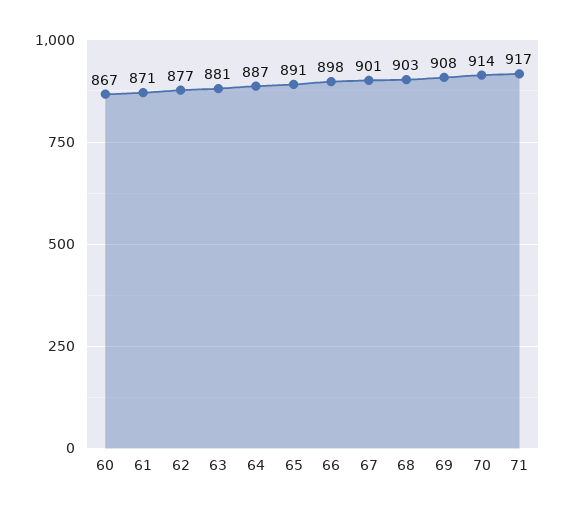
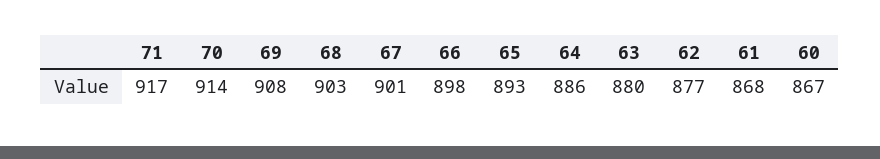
  {
    "60": 867,
-   "61": 871,
+   "61": 868,
    "62": 877,
-   "63": 881,
+   "63": 880,
-   "64": 887,
+   "64": 886,
-   "65": 891,
+   "65": 893,
    "66": 898,
    "67": 901,
    "68": 903,
    "69": 908,
    "70": 914,
    "71": 917
  }

